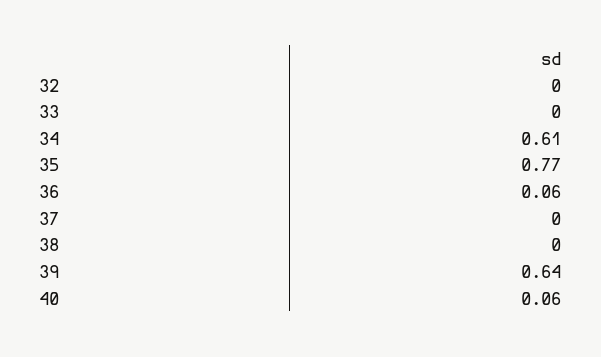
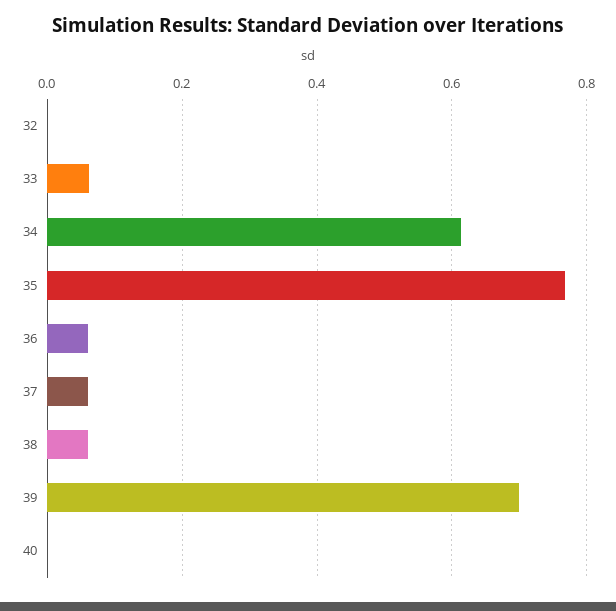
  {
    "32": 0,
-   "33": 0,
+   "33": 0.06,
    "34": 0.61,
    "35": 0.77,
    "36": 0.06,
-   "37": 0,
+   "37": 0.06,
-   "38": 0,
+   "38": 0.06,
-   "39": 0.64,
+   "39": 0.7,
-   "40": 0.06
+   "40": 0
  }

